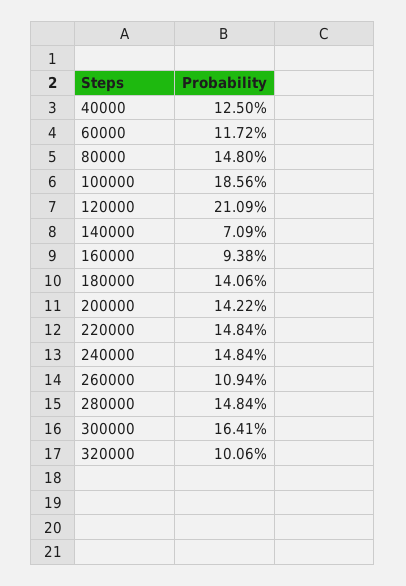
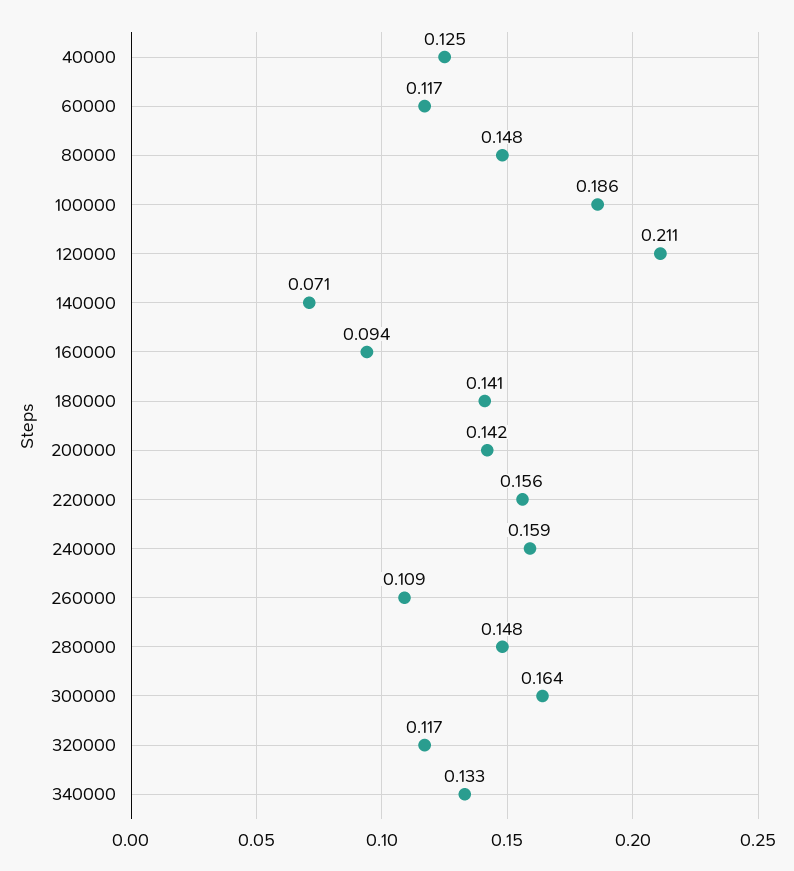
  {
    "40000": 0.125,
    "60000": 0.1172,
    "80000": 0.148,
    "100000": 0.1856,
    "120000": 0.2109,
    "140000": 0.0709,
    "160000": 0.0938,
    "180000": 0.1406,
    "200000": 0.1422,
-   "220000": 0.1484,
+   "220000": 0.156,
-   "240000": 0.1484,
+   "240000": 0.159,
    "260000": 0.1094,
    "280000": 0.1484,
    "300000": 0.1641,
-   "320000": 0.1006
+   "320000": 0.117,
+   "340000": 0.133
  }

